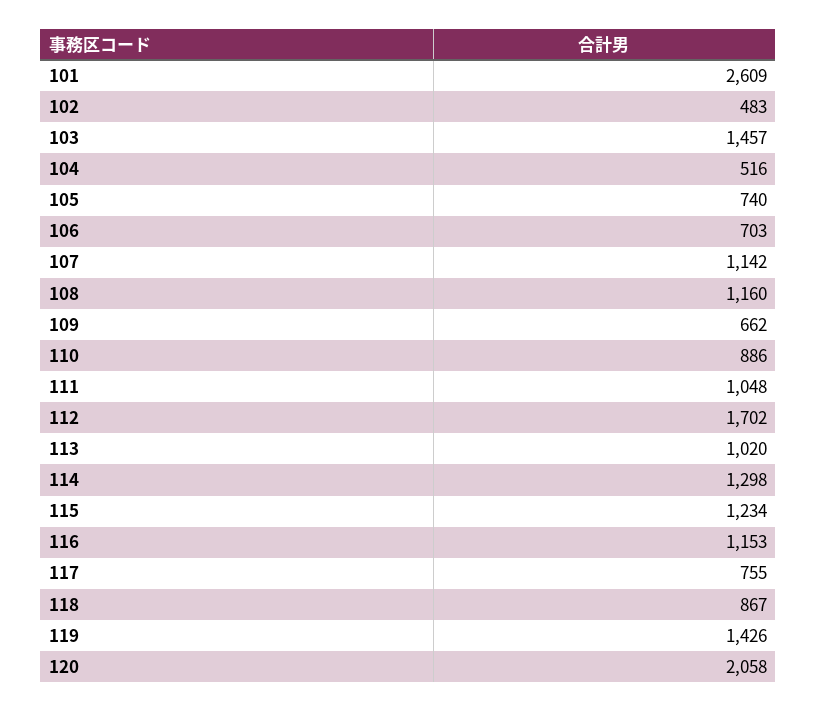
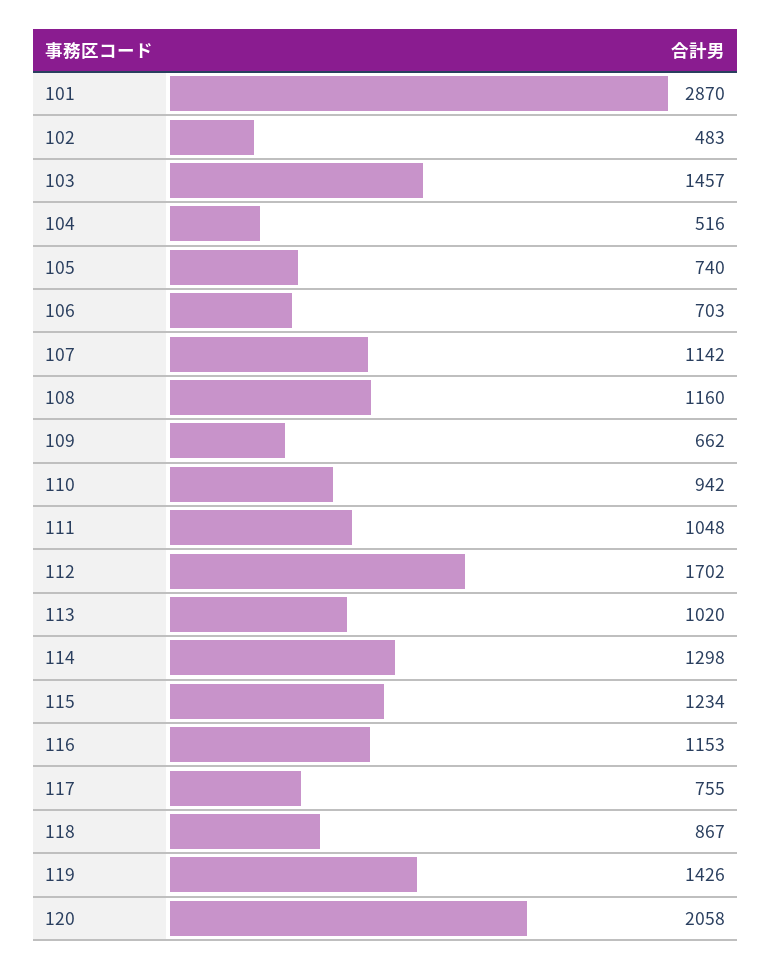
  {
-   "101": 2609,
+   "101": 2870,
    "102": 483,
    "103": 1457,
    "104": 516,
    "105": 740,
    "106": 703,
    "107": 1142,
    "108": 1160,
    "109": 662,
-   "110": 886,
+   "110": 942,
    "111": 1048,
    "112": 1702,
    "113": 1020,
    "114": 1298,
    "115": 1234,
    "116": 1153,
    "117": 755,
    "118": 867,
    "119": 1426,
    "120": 2058
  }

